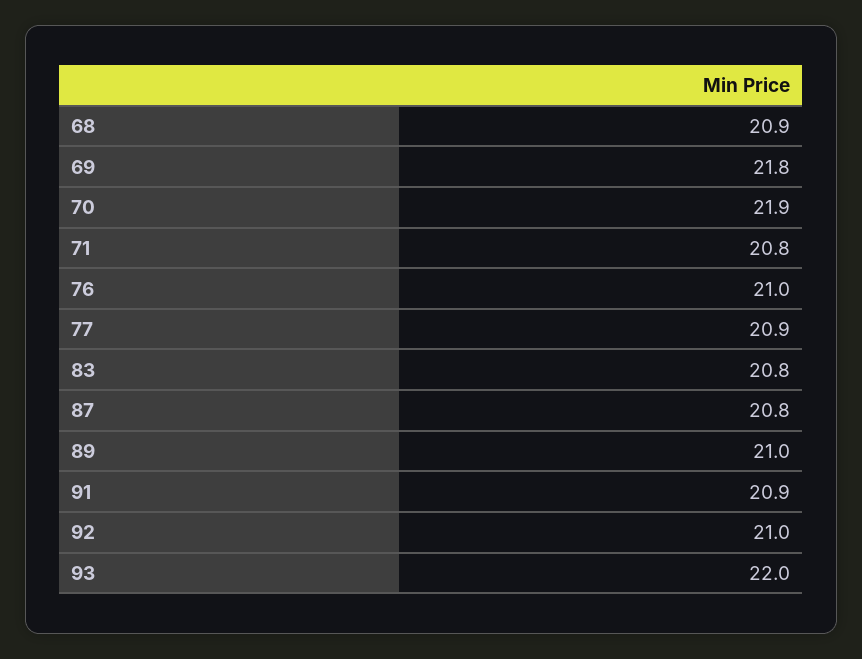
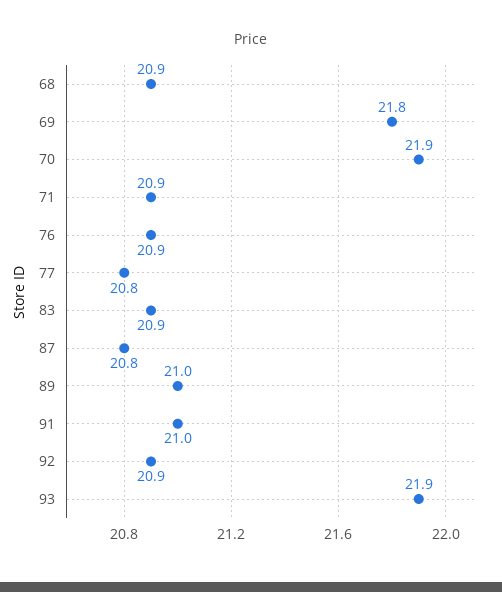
  {
    "68": 20.9,
    "69": 21.8,
    "70": 21.9,
-   "71": 20.8,
+   "71": 20.9,
-   "76": 21,
+   "76": 20.9,
-   "77": 20.9,
+   "77": 20.8,
-   "83": 20.8,
+   "83": 20.9,
    "87": 20.8,
    "89": 21,
-   "91": 20.9,
+   "91": 21,
-   "92": 21,
+   "92": 20.9,
-   "93": 22
+   "93": 21.9
  }

